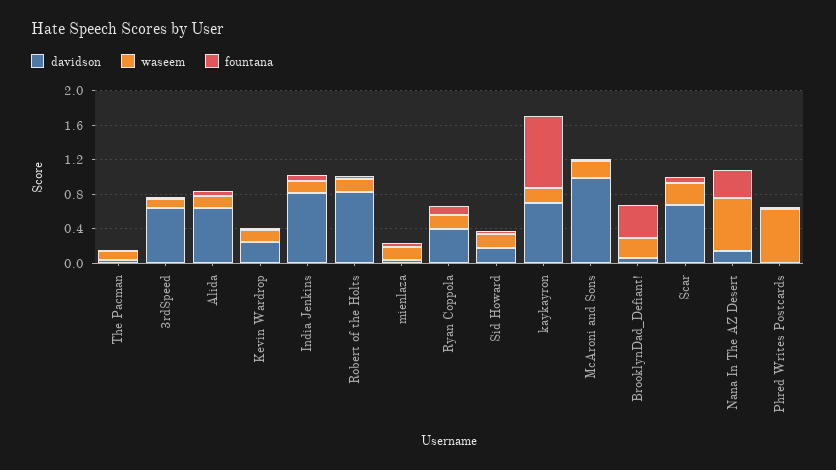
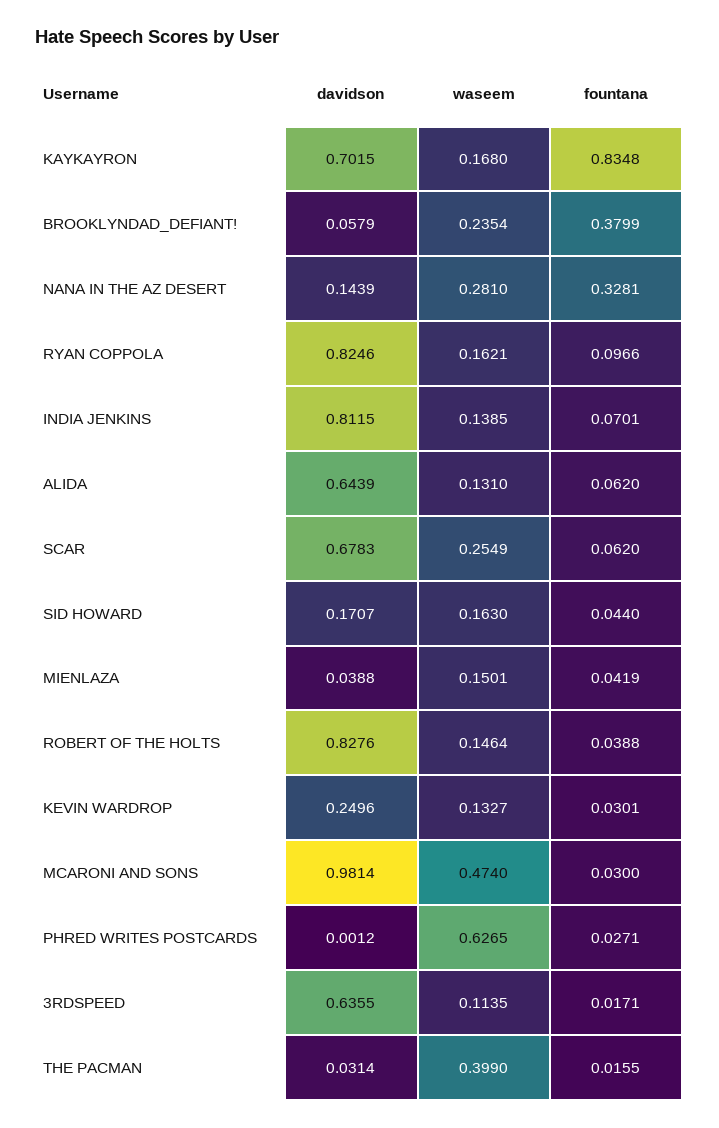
  {
    "davidson": {
      "The Pacman": 0.0314,
      "3rdSpeed": 0.6355,
      "Alida": 0.6439,
      "Kevin Wardrop": 0.2496,
      "India Jenkins": 0.8115,
      "Robert of the Holts": 0.8276,
      "mienlaza": 0.0388,
-     "Ryan Coppola": 0.4,
+     "Ryan Coppola": 0.8246,
      "Sid Howard": 0.1707,
      "kaykayron": 0.7015,
      "McAroni and Sons": 0.9814,
      "BrooklynDad_Defiant!": 0.0579,
      "Scar": 0.6783,
      "Nana In The AZ Desert": 0.1439,
      "Phred Writes Postcards": 0.0012
    },
    "waseem": {
-     "The Pacman": 0.1,
+     "The Pacman": 0.399,
      "3rdSpeed": 0.1135,
      "Alida": 0.131,
      "Kevin Wardrop": 0.1327,
      "India Jenkins": 0.1385,
      "Robert of the Holts": 0.1464,
      "mienlaza": 0.1501,
      "Ryan Coppola": 0.1621,
      "Sid Howard": 0.163,
      "kaykayron": 0.168,
-     "McAroni and Sons": 0.2,
+     "McAroni and Sons": 0.474,
      "BrooklynDad_Defiant!": 0.2354,
      "Scar": 0.2549,
-     "Nana In The AZ Desert": 0.6,
+     "Nana In The AZ Desert": 0.281,
      "Phred Writes Postcards": 0.6265
    },
    "fountana": {
      "The Pacman": 0.0155,
      "3rdSpeed": 0.0171,
      "Alida": 0.062,
      "Kevin Wardrop": 0.0301,
      "India Jenkins": 0.0701,
      "Robert of the Holts": 0.0388,
      "mienlaza": 0.0419,
      "Ryan Coppola": 0.0966,
      "Sid Howard": 0.044,
      "kaykayron": 0.8348,
      "McAroni and Sons": 0.03,
      "BrooklynDad_Defiant!": 0.3799,
      "Scar": 0.062,
      "Nana In The AZ Desert": 0.3281,
      "Phred Writes Postcards": 0.0271
    }
  }

